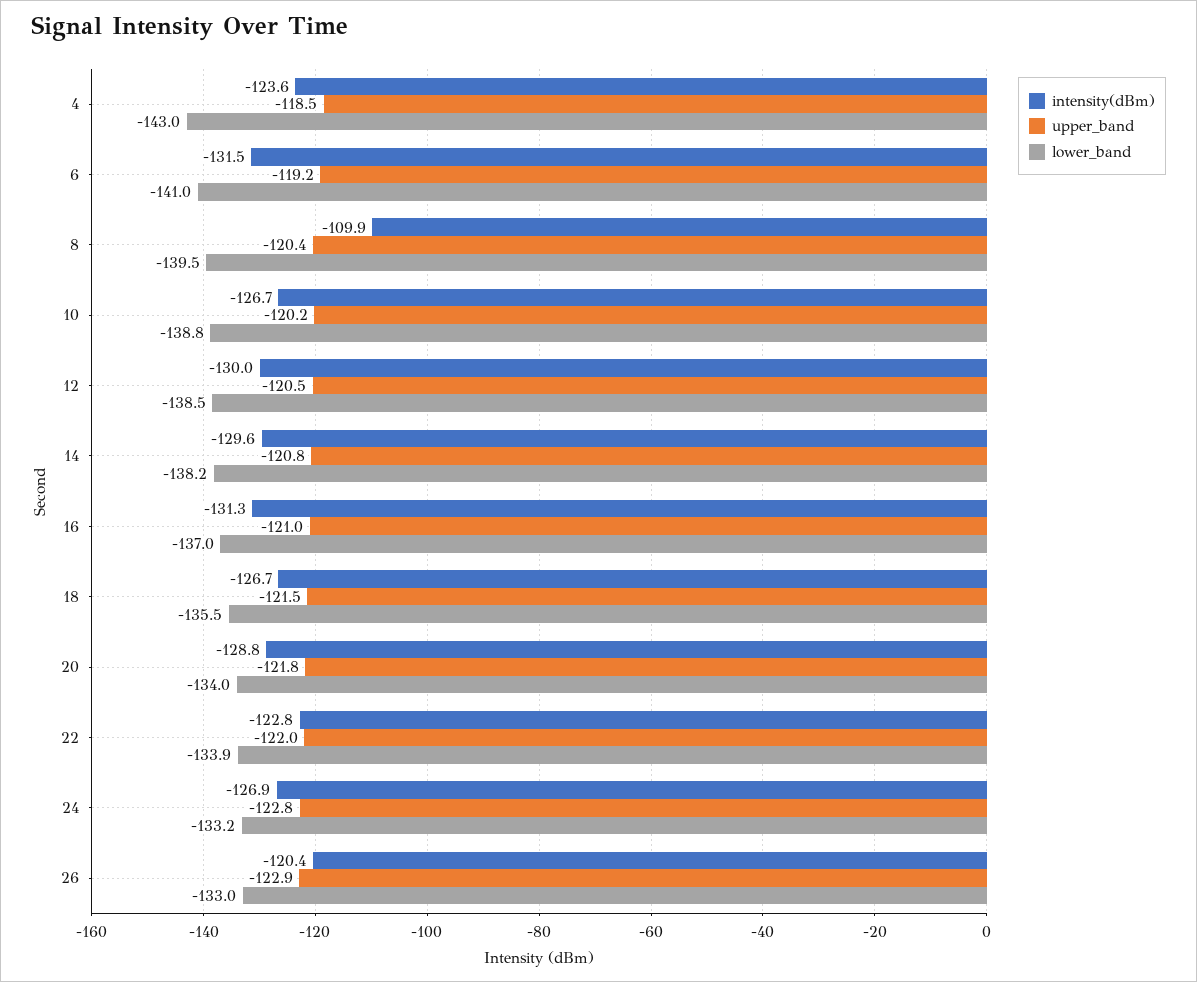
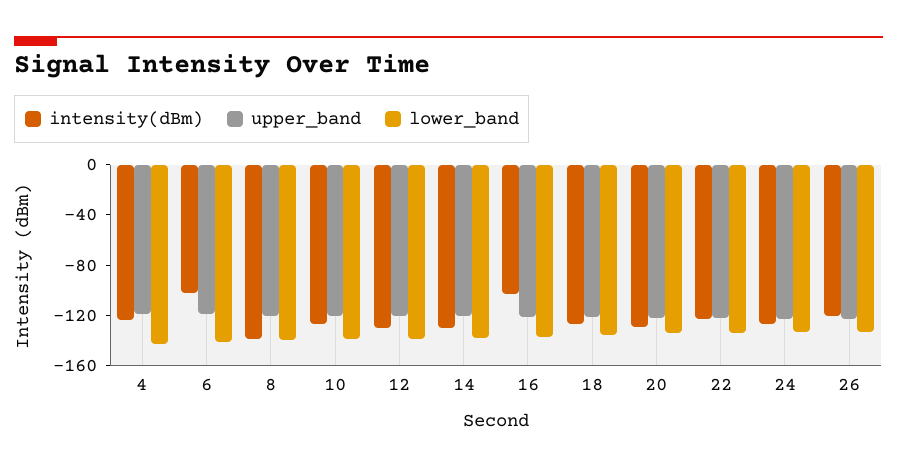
  {
    "intensity(dBm)": {
      "4": -123.6,
-     "6": -131.5,
+     "6": -100,
-     "8": -109.9,
+     "8": -140,
      "10": -126.7,
      "12": -130,
      "14": -129.6,
-     "16": -131.3,
+     "16": -100,
      "18": -126.7,
      "20": -128.8,
      "22": -122.8,
      "24": -126.9,
      "26": -120.4
    },
    "upper_band": {
      "4": -118.5,
      "6": -119.2,
      "8": -120.4,
      "10": -120.2,
      "12": -120.5,
      "14": -120.8,
      "16": -121,
      "18": -121.5,
      "20": -121.8,
      "22": -122,
      "24": -122.8,
      "26": -122.9
    },
    "lower_band": {
      "4": -143,
      "6": -141,
      "8": -139.5,
      "10": -138.8,
      "12": -138.5,
      "14": -138.2,
      "16": -137,
      "18": -135.5,
      "20": -134,
      "22": -133.9,
      "24": -133.2,
      "26": -133
    }
  }

